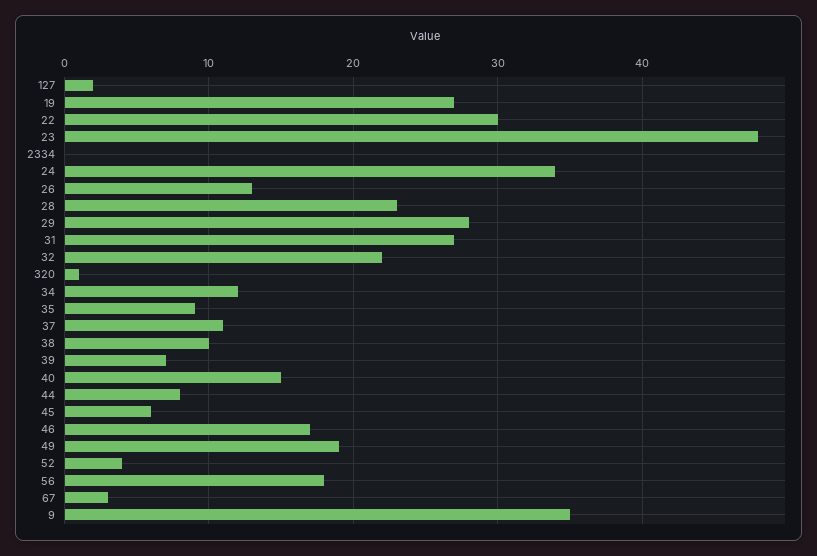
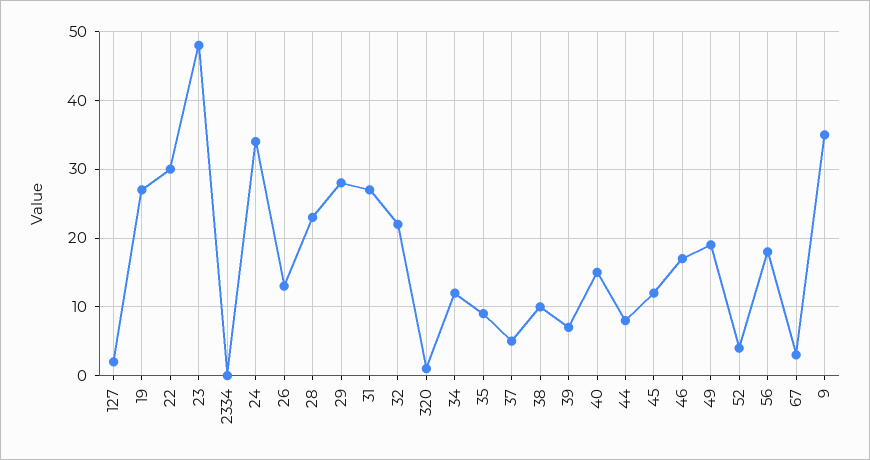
  {
    "127": 2,
    "19": 27,
    "22": 30,
    "23": 48,
    "2334": 0,
    "24": 34,
    "26": 13,
    "28": 23,
    "29": 28,
    "31": 27,
    "32": 22,
    "320": 1,
    "34": 12,
    "35": 9,
-   "37": 11,
+   "37": 5,
    "38": 10,
    "39": 7,
    "40": 15,
    "44": 8,
-   "45": 6,
+   "45": 12,
    "46": 17,
    "49": 19,
    "52": 4,
    "56": 18,
    "67": 3,
    "9": 35
  }

